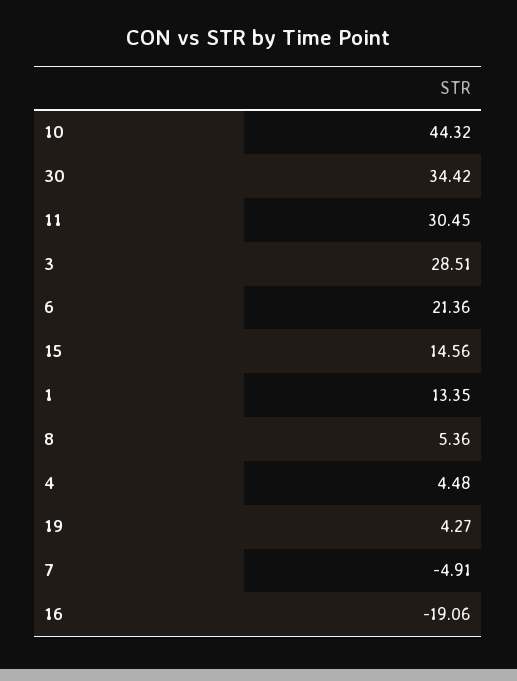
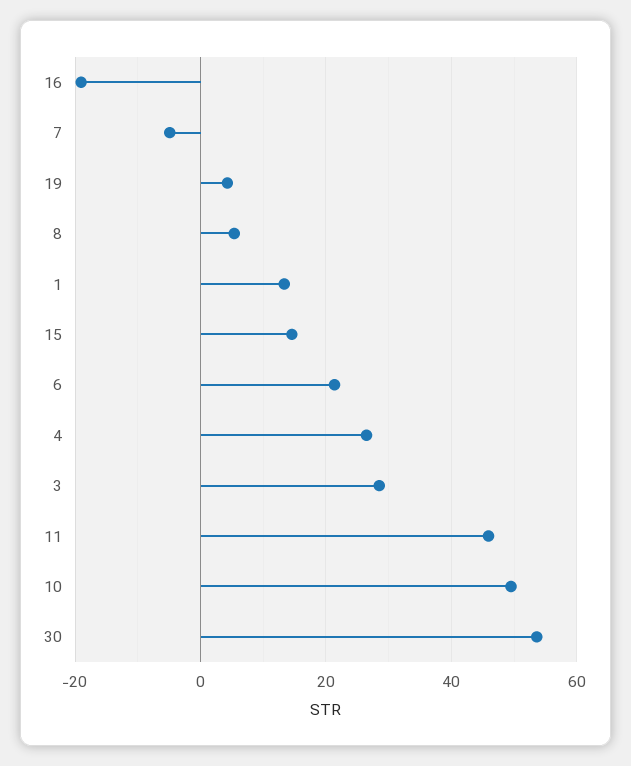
  {
-   "10": 44.32,
+   "10": 50,
-   "30": 34.42,
+   "30": 54,
-   "11": 30.45,
+   "11": 46,
    "3": 28.51,
    "6": 21.36,
    "15": 14.56,
    "1": 13.35,
    "8": 5.36,
-   "4": 4.48,
+   "4": 26,
    "19": 4.27,
    "7": -4.91,
    "16": -19.06
  }

